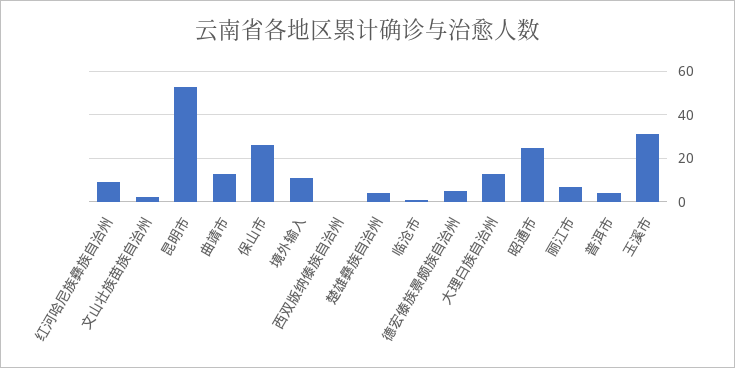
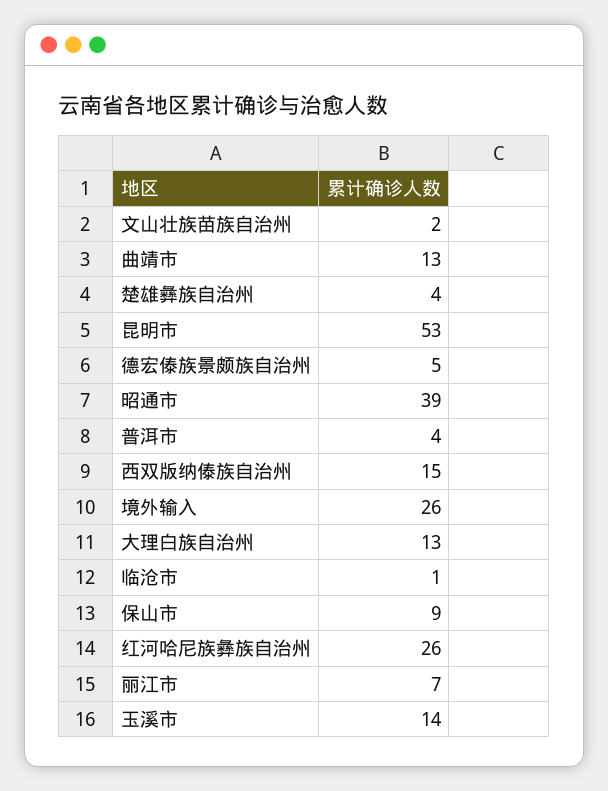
  {
-   "红河哈尼族彝族自治州": 10,
+   "红河哈尼族彝族自治州": 26,
    "文山壮族苗族自治州": 2,
    "昆明市": 53,
    "曲靖市": 13,
-   "保山市": 25,
+   "保山市": 9,
-   "境外输入": 10,
+   "境外输入": 26,
-   "西双版纳傣族自治州": 0,
+   "西双版纳傣族自治州": 15,
    "楚雄彝族自治州": 4,
    "临沧市": 1,
    "德宏傣族景颇族自治州": 5,
    "大理白族自治州": 13,
-   "昭通市": 25,
+   "昭通市": 39,
    "丽江市": 7,
    "普洱市": 4,
-   "玉溪市": 30
+   "玉溪市": 14
  }

